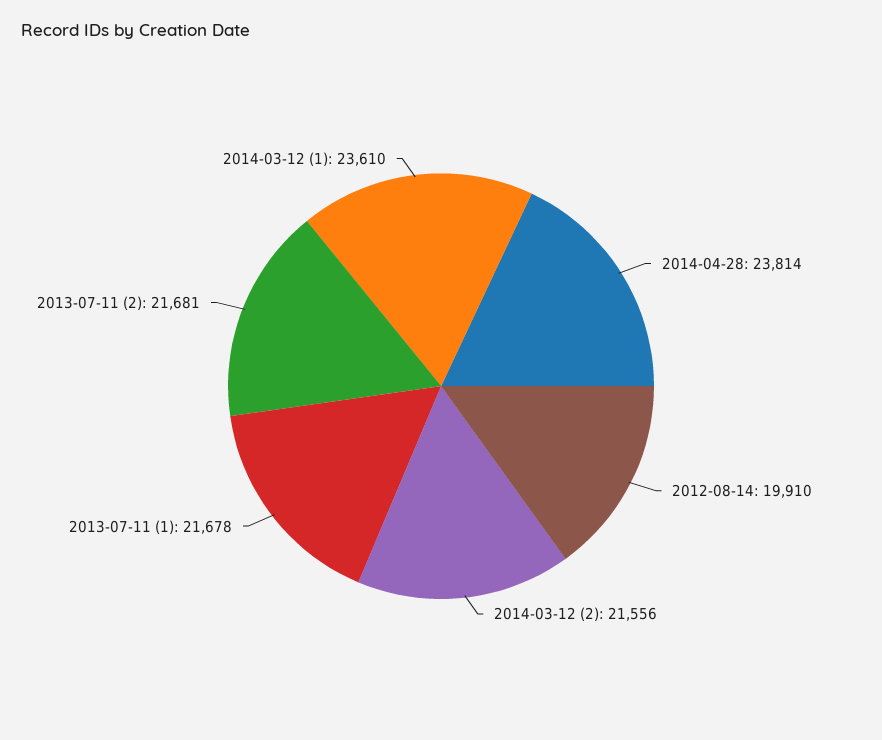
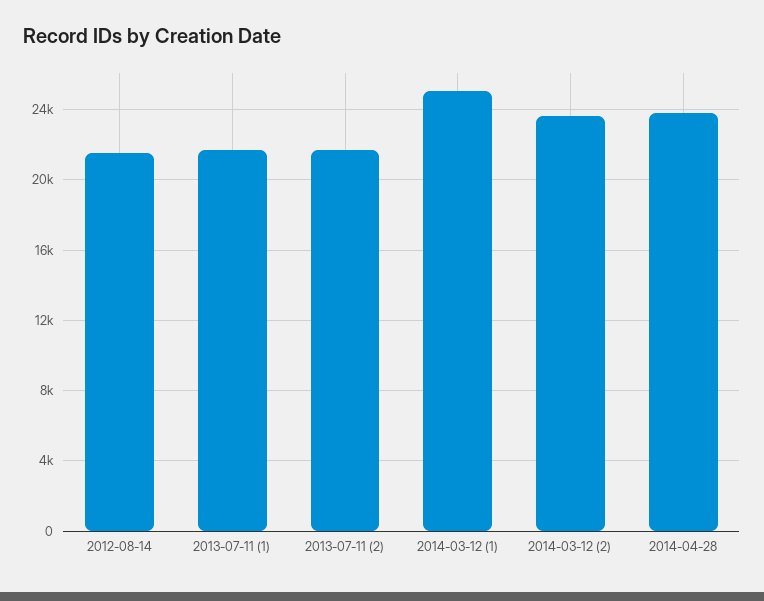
  {
    "2014-04-28": 23814,
-   "2012-08-14": 19910,
+   "2012-08-14": 21500,
-   "2014-03-12 (2)": 21556,
+   "2014-03-12 (2)": 23500,
    "2013-07-11 (1)": 21678,
    "2013-07-11 (2)": 21681,
-   "2014-03-12 (1)": 23610
+   "2014-03-12 (1)": 25000
  }

